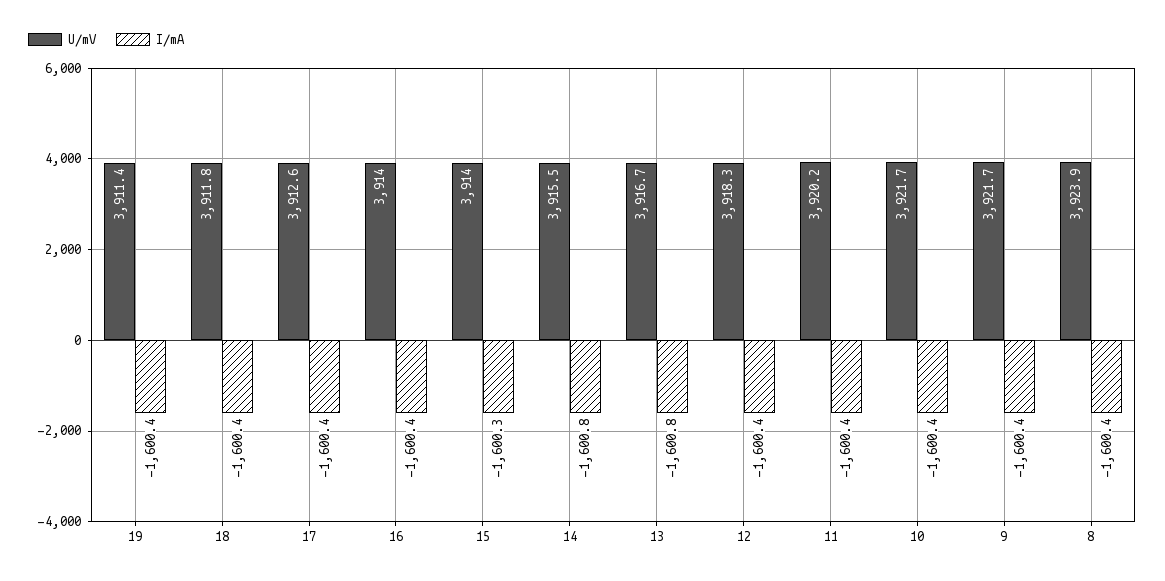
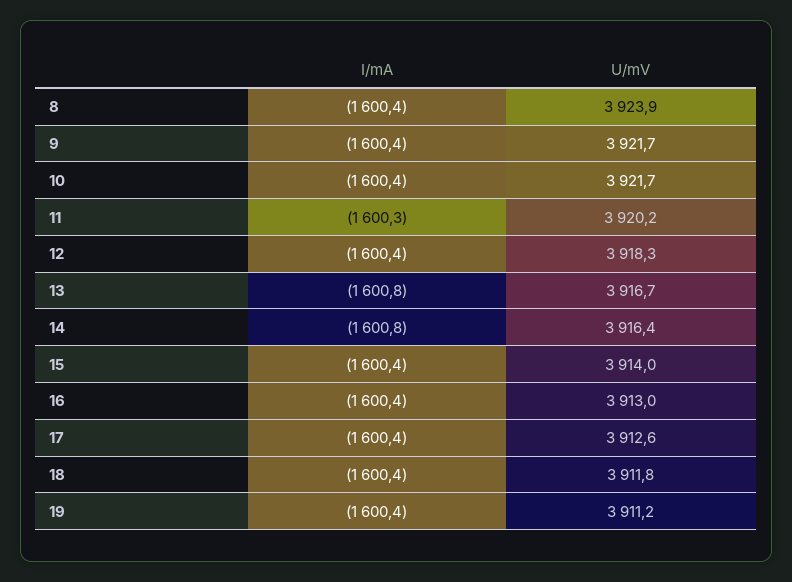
  {
    "U/mV": {
-     "19": 3911.4,
+     "19": 3911.2,
      "18": 3911.8,
      "17": 3912.6,
-     "16": 3914,
+     "16": 3913,
      "15": 3914,
-     "14": 3915.5,
+     "14": 3916.4,
      "13": 3916.7,
      "12": 3918.3,
      "11": 3920.2,
      "10": 3921.7,
      "9": 3921.7,
      "8": 3923.9
    },
    "I/mA": {
      "19": -1600.4,
      "18": -1600.4,
      "17": -1600.4,
      "16": -1600.4,
-     "15": -1600.3,
+     "15": -1600.4,
      "14": -1600.8,
      "13": -1600.8,
      "12": -1600.4,
-     "11": -1600.4,
+     "11": -1600.3,
      "10": -1600.4,
      "9": -1600.4,
      "8": -1600.4
    }
  }

